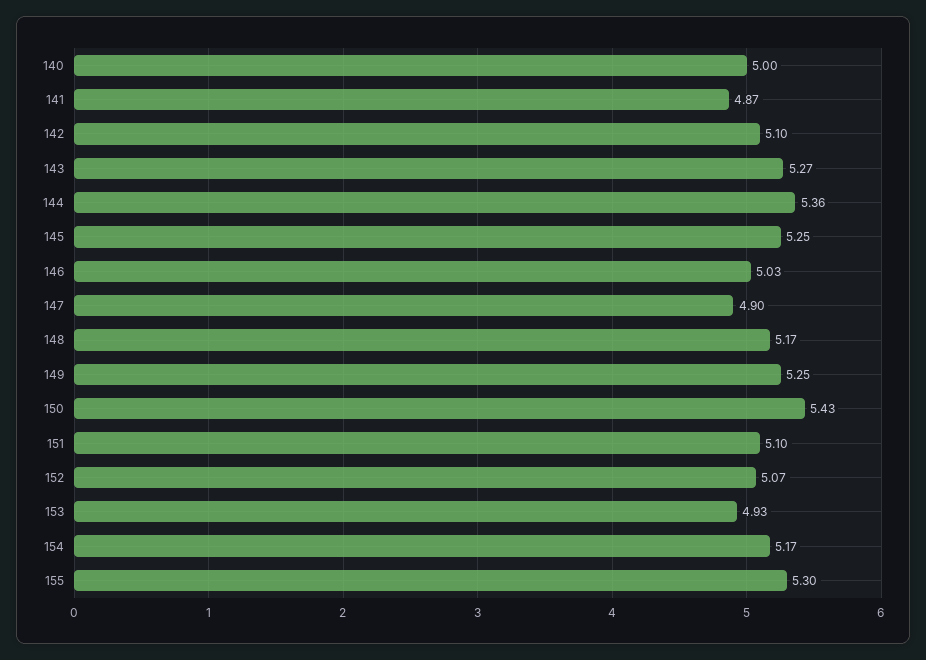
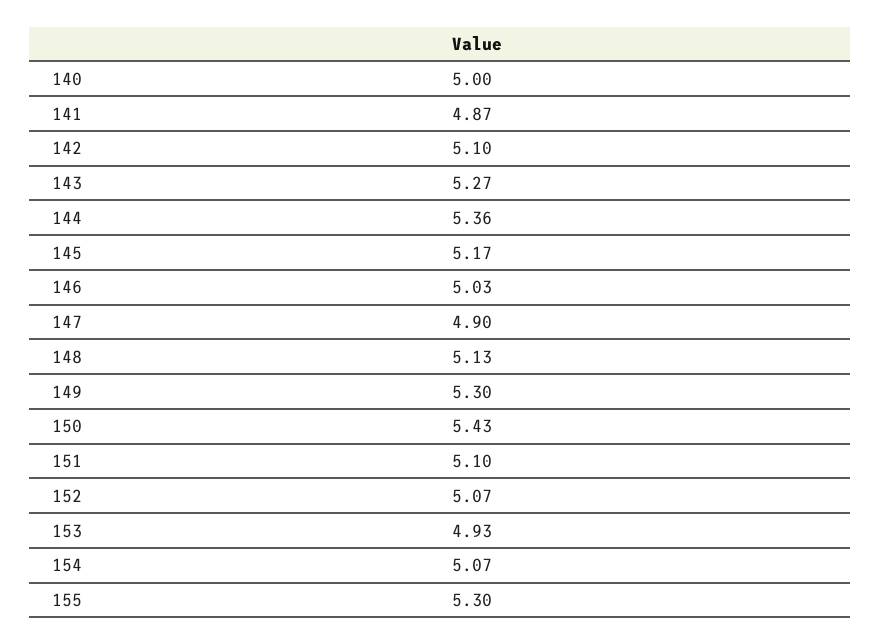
  {
    "140": 5,
    "141": 4.87,
    "142": 5.1,
    "143": 5.27,
    "144": 5.36,
-   "145": 5.25,
+   "145": 5.17,
    "146": 5.03,
    "147": 4.9,
-   "148": 5.17,
+   "148": 5.13,
-   "149": 5.25,
+   "149": 5.3,
    "150": 5.43,
    "151": 5.1,
    "152": 5.07,
    "153": 4.93,
-   "154": 5.17,
+   "154": 5.07,
    "155": 5.3
  }

